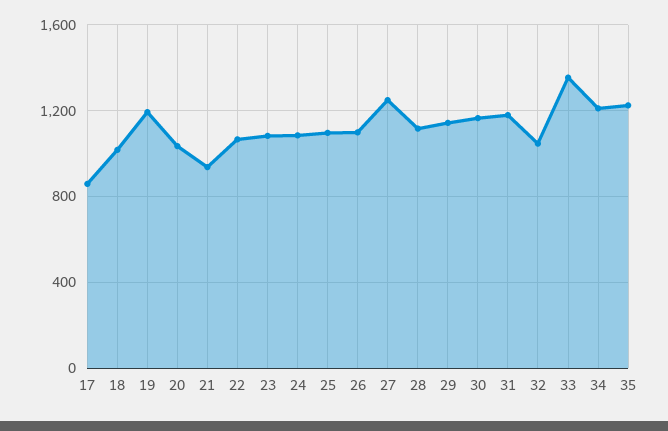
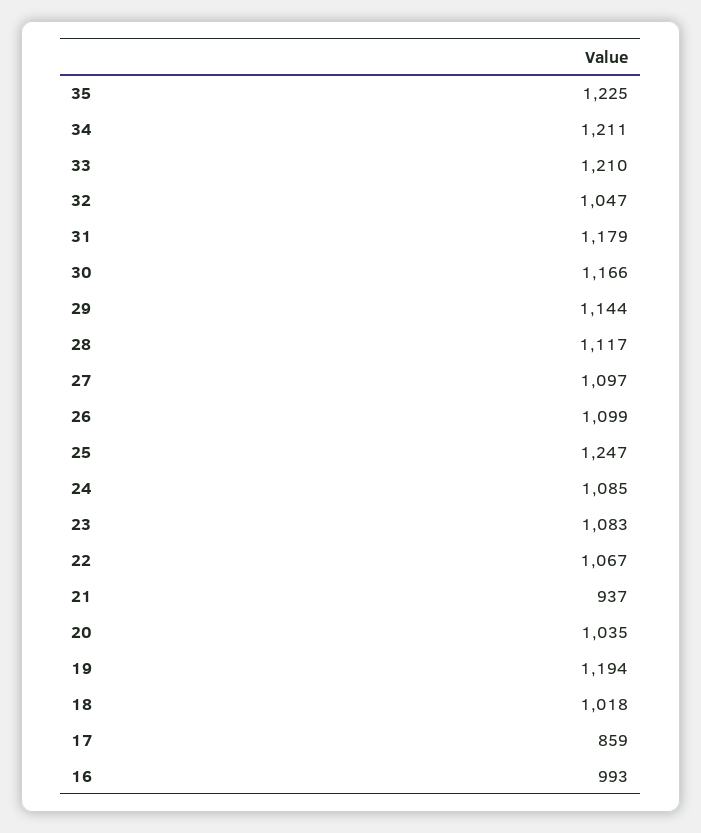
  {
    "17": 859,
    "18": 1018,
    "19": 1194,
    "20": 1035,
    "21": 937,
    "22": 1067,
    "23": 1083,
    "24": 1085,
-   "25": 1100,
+   "25": 1247,
    "26": 1099,
-   "27": 1250,
+   "27": 1097,
    "28": 1117,
    "29": 1144,
    "30": 1166,
    "31": 1179,
    "32": 1047,
-   "33": 1350,
+   "33": 1210,
    "34": 1211,
-   "35": 1225
+   "35": 1225,
+   "16": 993
  }

